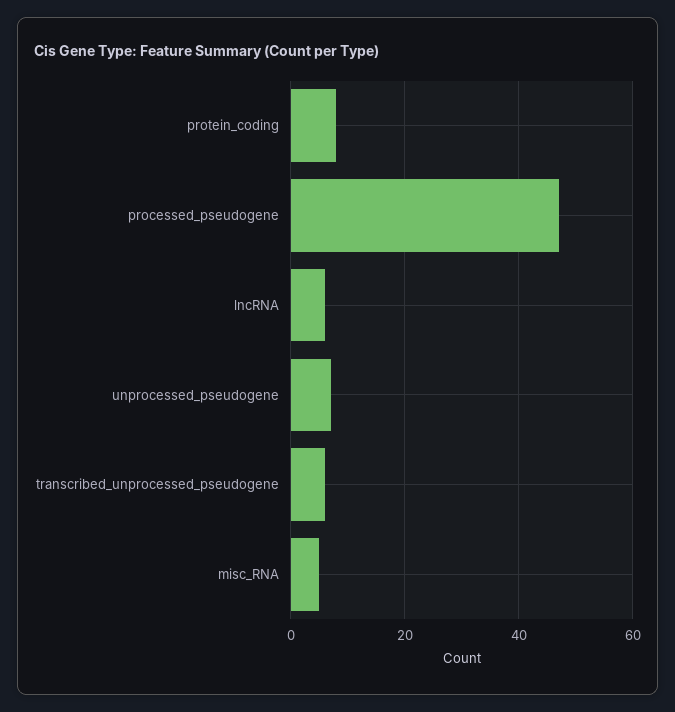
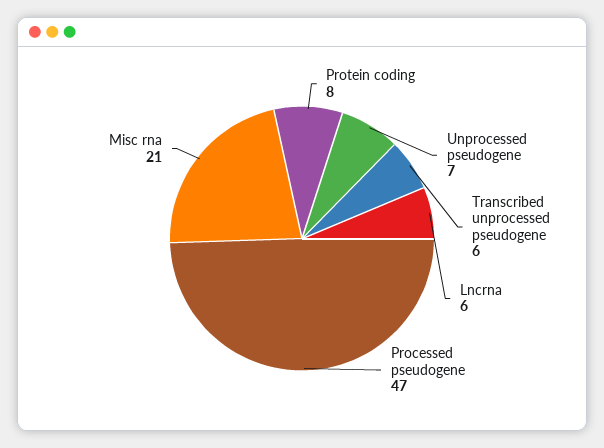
  {
    "protein_coding": 8,
    "processed_pseudogene": 47,
    "lncRNA": 6,
    "unprocessed_pseudogene": 7,
    "transcribed_unprocessed_pseudogene": 6,
-   "misc_RNA": 5
+   "misc_RNA": 21
  }

